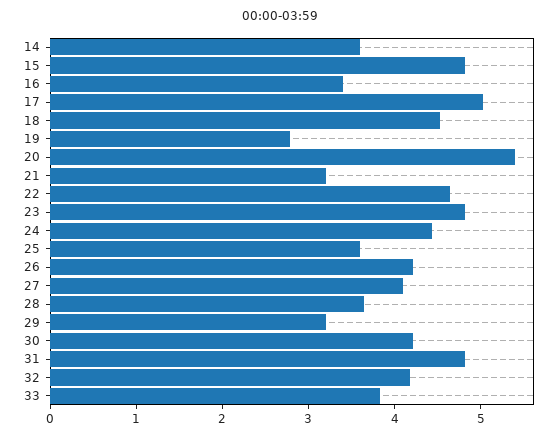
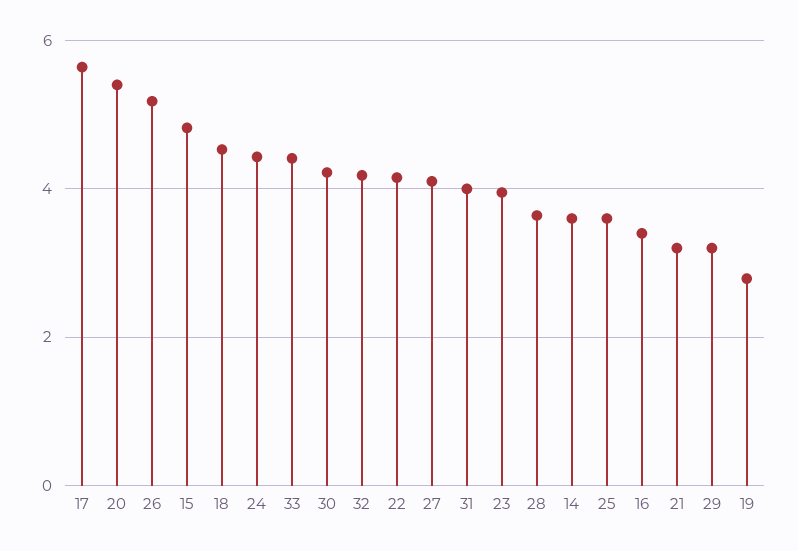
  {
    "14": 3.6,
    "15": 4.8,
    "16": 3.4,
-   "17": 5,
+   "17": 5.6,
    "18": 4.6,
    "19": 2.8,
    "20": 5.4,
    "21": 3.2,
-   "22": 4.6,
+   "22": 4.2,
-   "23": 4.8,
+   "23": 4,
    "24": 4.4,
    "25": 3.6,
-   "26": 4.2,
+   "26": 5.2,
    "27": 4.2,
    "28": 3.6,
    "29": 3.2,
    "30": 4.2,
-   "31": 4.8,
+   "31": 4,
    "32": 4.2,
-   "33": 3.8
+   "33": 4.4
  }

